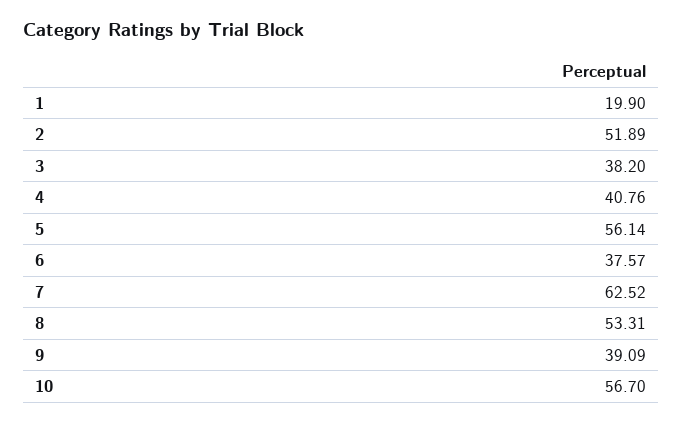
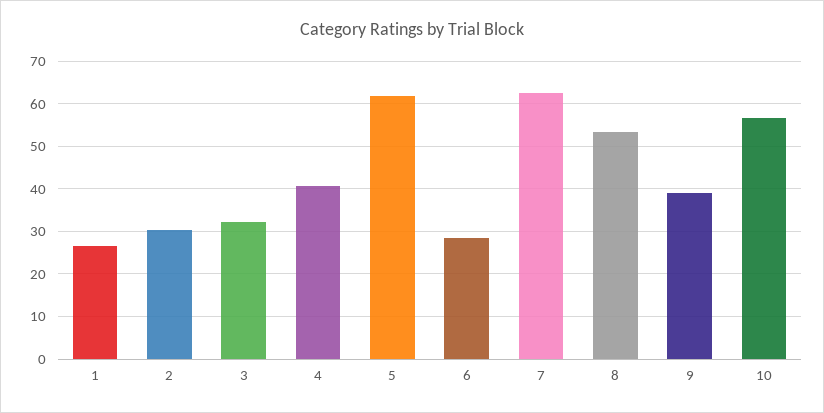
  {
-   "1": 19.9,
+   "1": 26,
-   "2": 51.89,
+   "2": 30,
-   "3": 38.2,
+   "3": 32,
    "4": 40.76,
-   "5": 56.14,
+   "5": 62,
-   "6": 37.57,
+   "6": 28,
    "7": 62.52,
    "8": 53.31,
    "9": 39.09,
    "10": 56.7
  }

